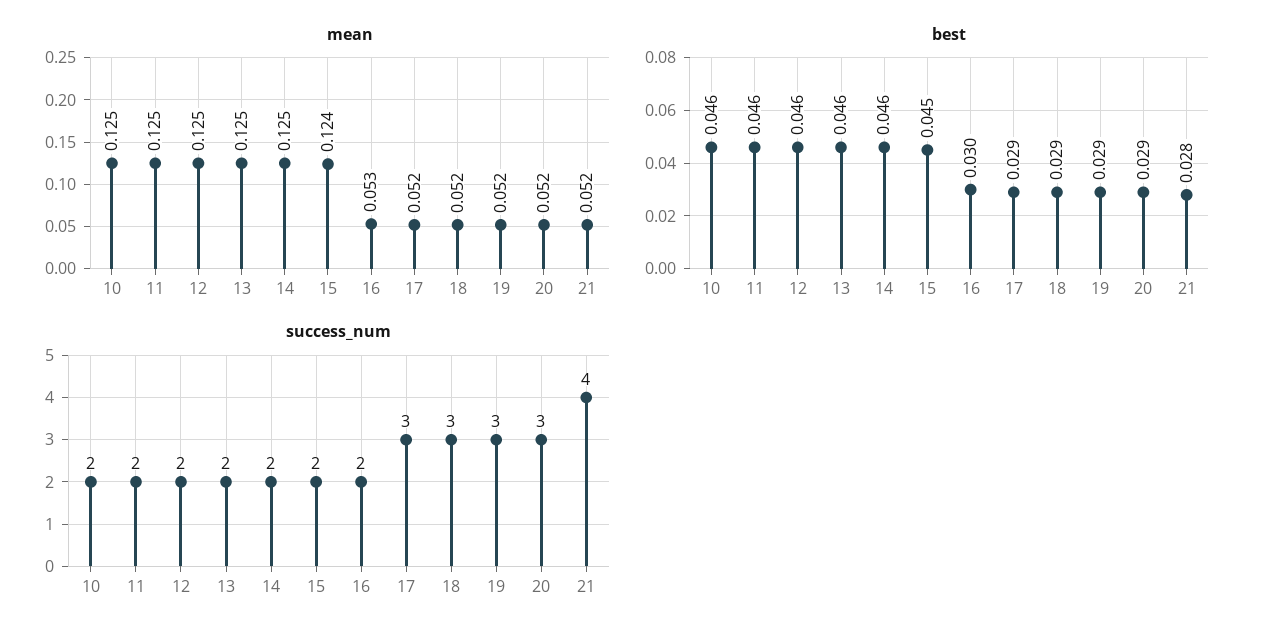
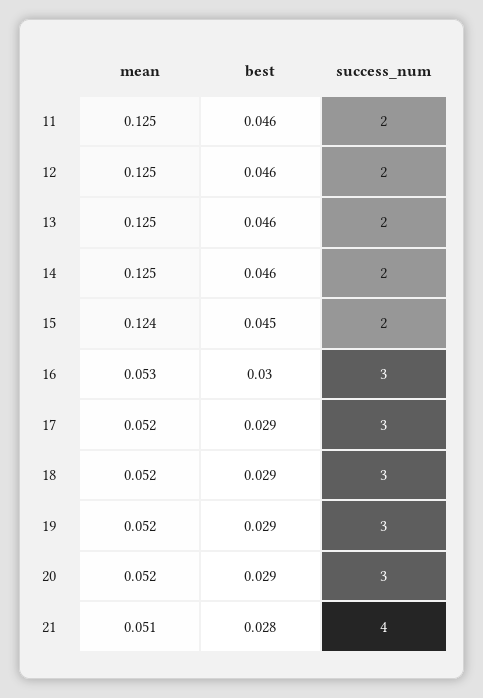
  {
    "mean": {
-     "10": 0.125,
      "11": 0.125,
      "12": 0.125,
      "13": 0.125,
      "14": 0.125,
      "15": 0.124,
      "16": 0.053,
      "17": 0.052,
      "18": 0.052,
      "19": 0.052,
      "20": 0.052,
-     "21": 0.052
+     "21": 0.051
    },
    "best": {
-     "10": 0.046,
      "11": 0.046,
      "12": 0.046,
      "13": 0.046,
      "14": 0.046,
      "15": 0.045,
      "16": 0.03,
      "17": 0.029,
      "18": 0.029,
      "19": 0.029,
      "20": 0.029,
      "21": 0.028
    },
    "success_num": {
-     "10": 2,
      "11": 2,
      "12": 2,
      "13": 2,
      "14": 2,
      "15": 2,
-     "16": 2,
+     "16": 3,
      "17": 3,
      "18": 3,
      "19": 3,
      "20": 3,
      "21": 4
    }
  }

